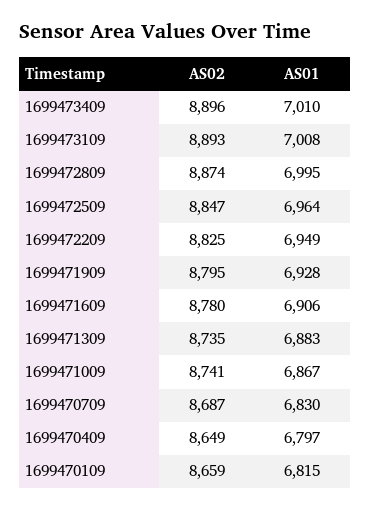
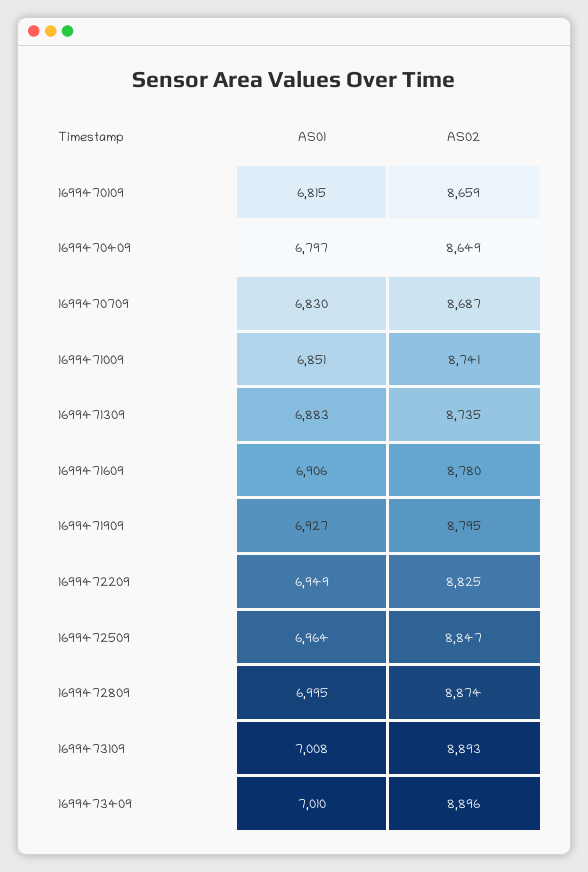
  {
    "AS02": {
      "1699473409": 8896,
      "1699473109": 8893,
      "1699472809": 8874,
      "1699472509": 8847,
      "1699472209": 8825,
      "1699471909": 8795,
      "1699471609": 8780,
      "1699471309": 8735,
      "1699471009": 8741,
      "1699470709": 8687,
      "1699470409": 8649,
      "1699470109": 8659
    },
    "AS01": {
      "1699473409": 7010,
      "1699473109": 7008,
      "1699472809": 6995,
      "1699472509": 6964,
      "1699472209": 6949,
-     "1699471909": 6928,
+     "1699471909": 6927,
      "1699471609": 6906,
      "1699471309": 6883,
-     "1699471009": 6867,
+     "1699471009": 6851,
      "1699470709": 6830,
      "1699470409": 6797,
      "1699470109": 6815
    }
  }

